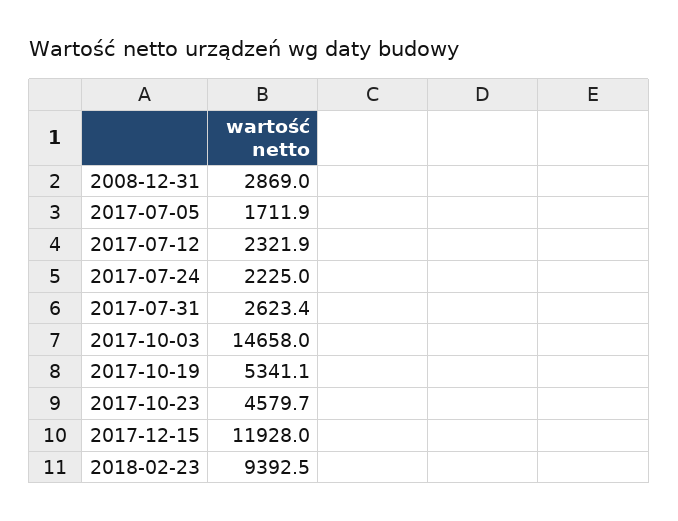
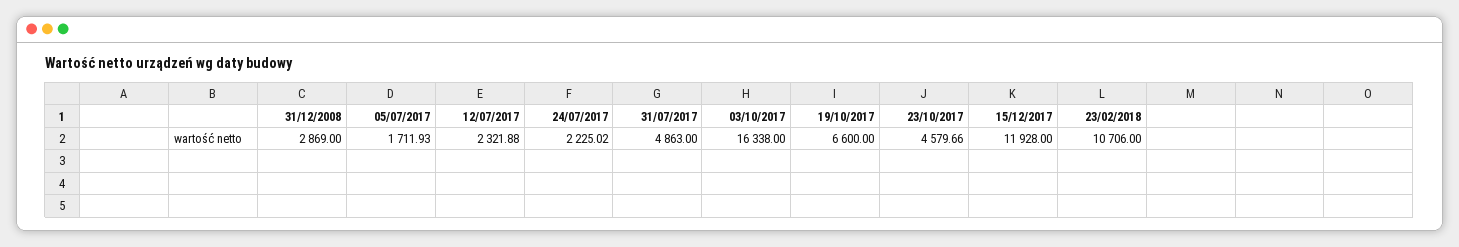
  {
    "2008-12-31": 2869,
    "2017-07-05": 1711.93,
    "2017-07-12": 2321.88,
    "2017-07-24": 2225.02,
-   "2017-07-31": 2623.4,
+   "2017-07-31": 4863,
-   "2017-10-03": 14658,
+   "2017-10-03": 16338,
-   "2017-10-19": 5341.1,
+   "2017-10-19": 6600,
    "2017-10-23": 4579.66,
    "2017-12-15": 11928,
-   "2018-02-23": 9392.5
+   "2018-02-23": 10706
  }

